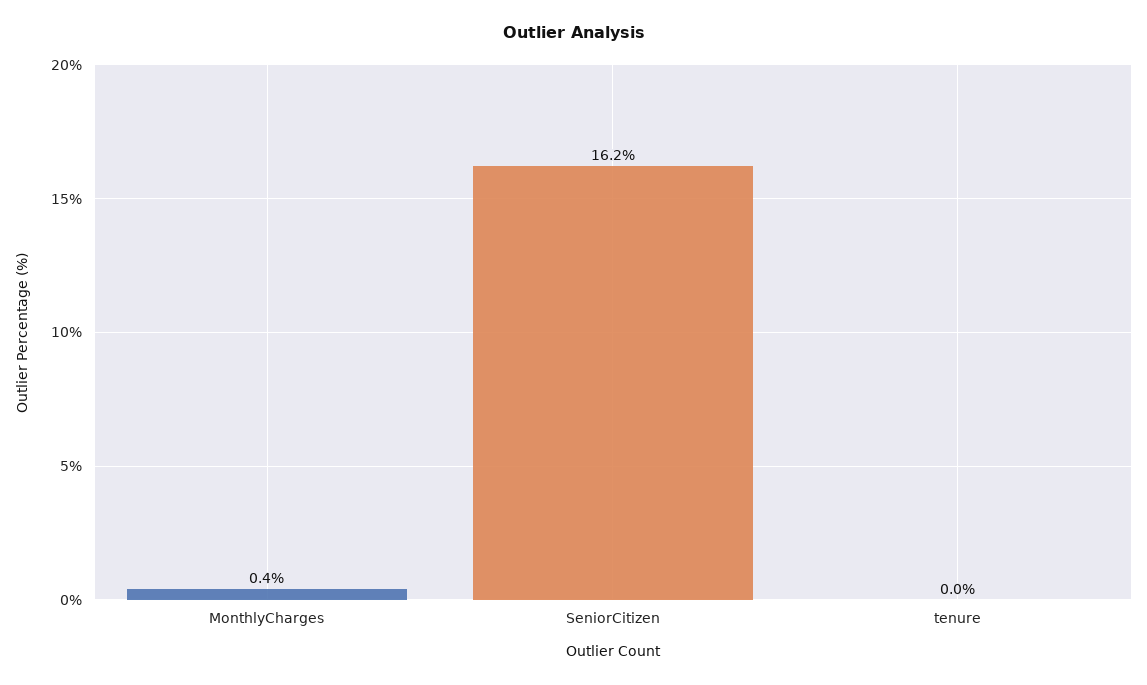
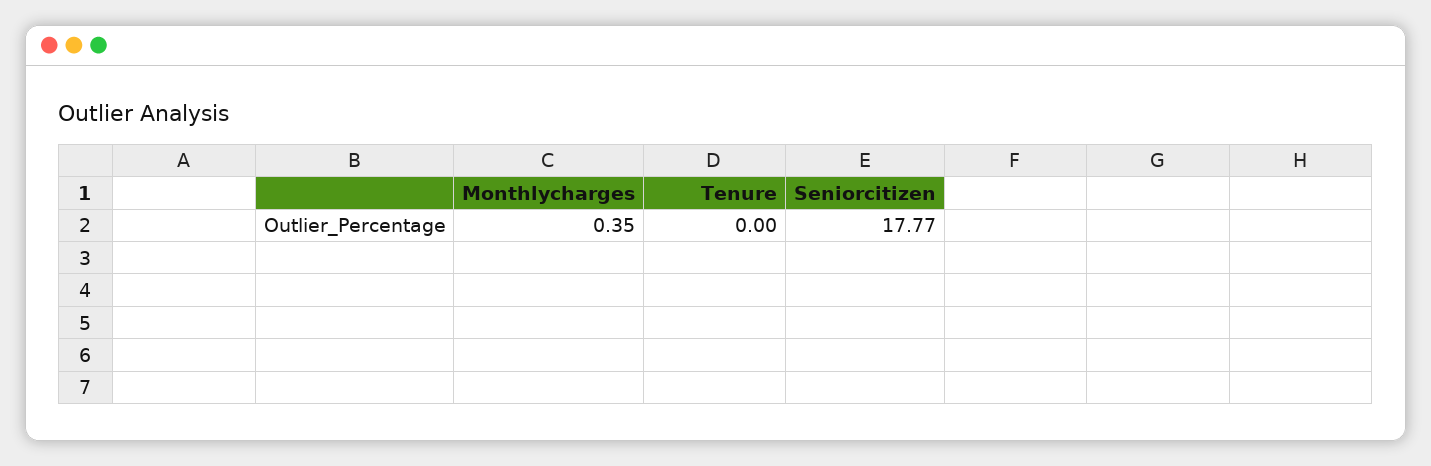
  {
    "MonthlyCharges": 0.35,
-   "SeniorCitizen": 16.2,
+   "SeniorCitizen": 17.77,
    "tenure": 0
  }

